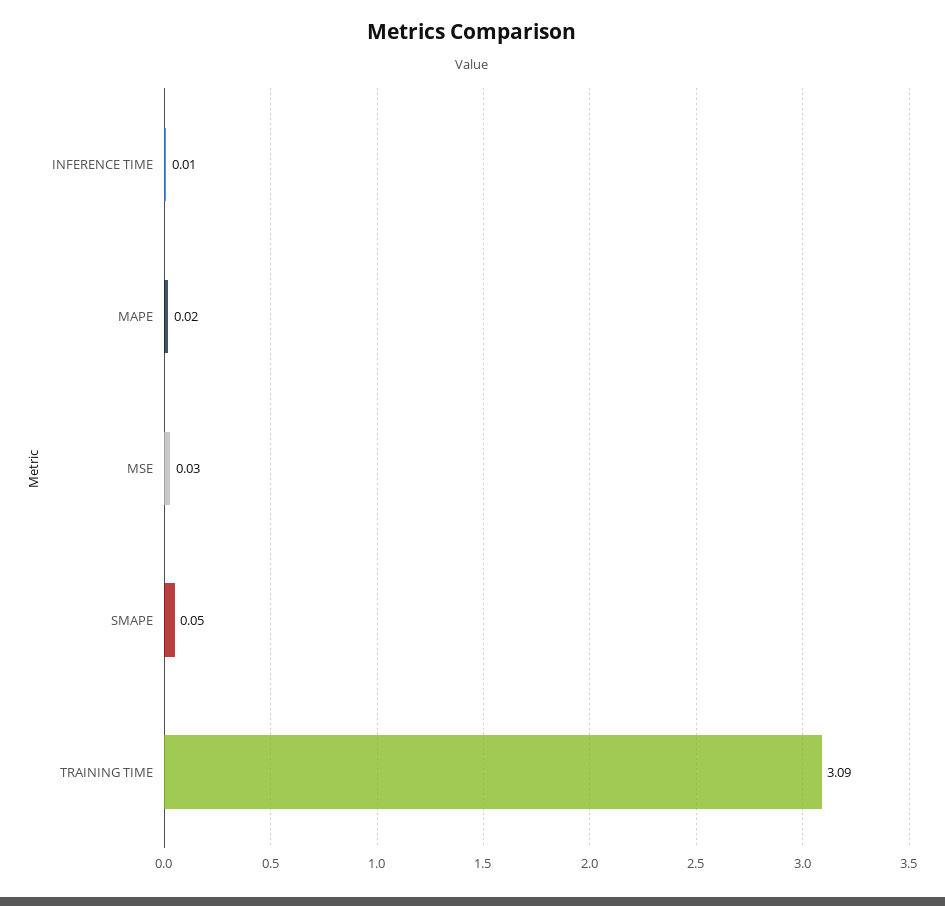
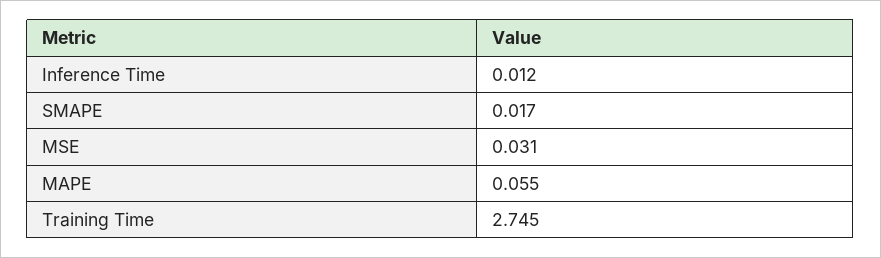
  {
    "INFERENCE TIME": 0.012,
-   "MAPE": 0.02,
+   "MAPE": 0.055,
    "MSE": 0.031,
-   "SMAPE": 0.05,
+   "SMAPE": 0.017,
-   "TRAINING TIME": 3.09
+   "TRAINING TIME": 2.745
  }

